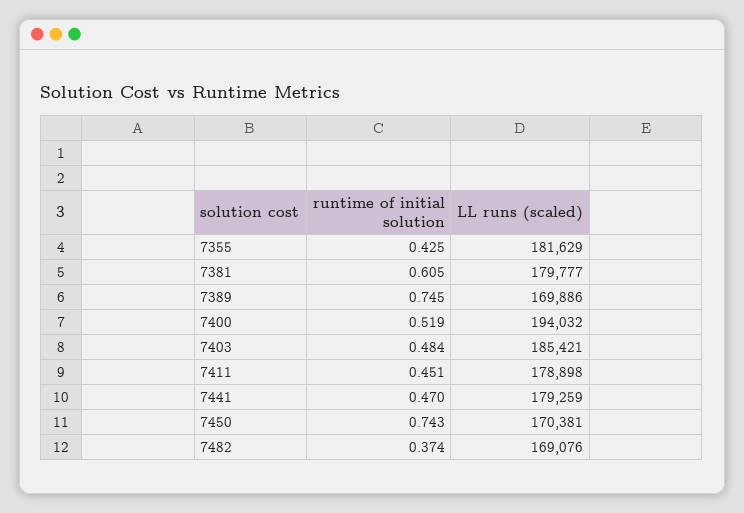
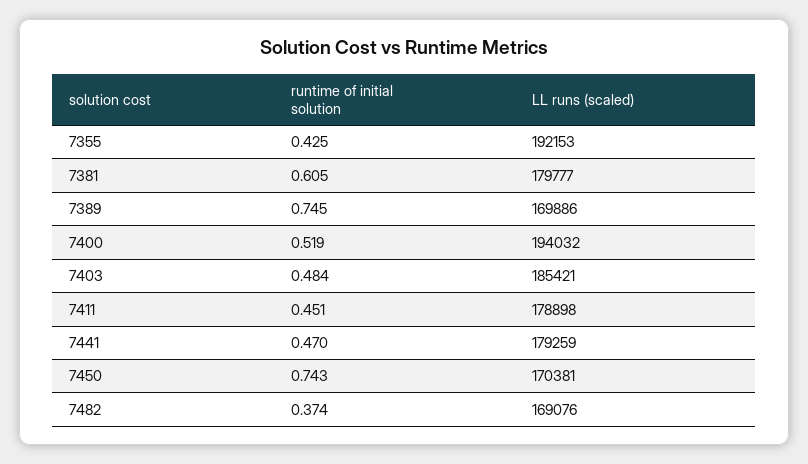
  {
    "runtime of initial solution": {
      "7355": 0.425,
      "7381": 0.605,
      "7389": 0.745,
      "7400": 0.519,
      "7403": 0.484,
      "7411": 0.451,
      "7441": 0.47,
      "7450": 0.743,
      "7482": 0.374
    },
    "LL runs (scaled)": {
-     "7355": 181629,
+     "7355": 192153,
      "7381": 179777,
      "7389": 169886,
      "7400": 194032,
      "7403": 185421,
      "7411": 178898,
      "7441": 179259,
      "7450": 170381,
      "7482": 169076
    }
  }

